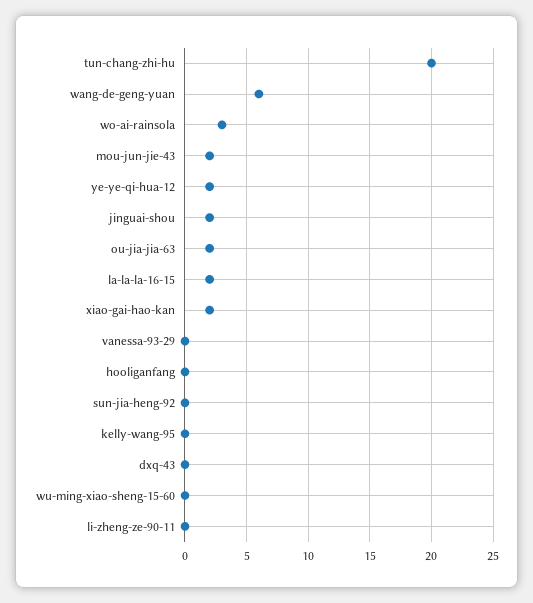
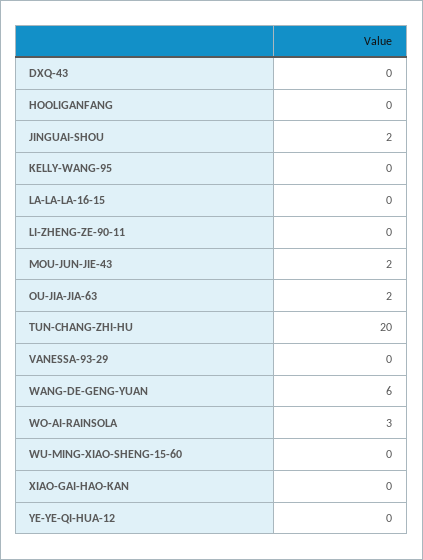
  {
    "tun-chang-zhi-hu": 20,
    "wang-de-geng-yuan": 6,
    "wo-ai-rainsola": 3,
    "mou-jun-jie-43": 2,
-   "ye-ye-qi-hua-12": 2,
+   "ye-ye-qi-hua-12": 0,
    "jinguai-shou": 2,
    "ou-jia-jia-63": 2,
-   "la-la-la-16-15": 2,
+   "la-la-la-16-15": 0,
-   "xiao-gai-hao-kan": 2,
+   "xiao-gai-hao-kan": 0,
    "vanessa-93-29": 0,
    "hooliganfang": 0,
-   "sun-jia-heng-92": 0,
    "kelly-wang-95": 0,
    "dxq-43": 0,
    "wu-ming-xiao-sheng-15-60": 0,
    "li-zheng-ze-90-11": 0
  }

